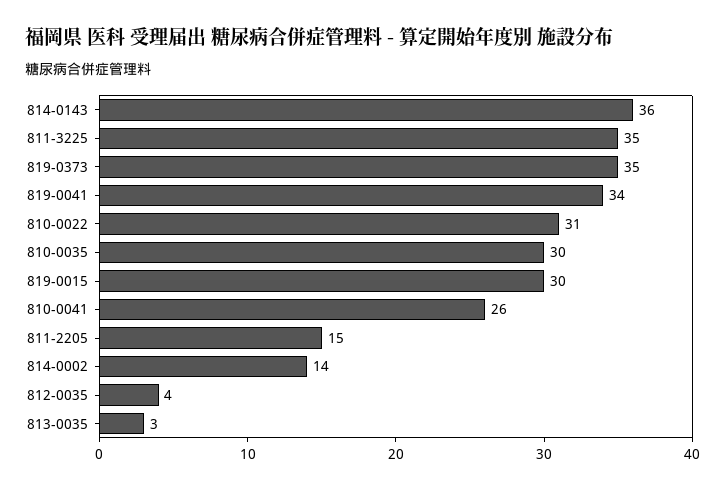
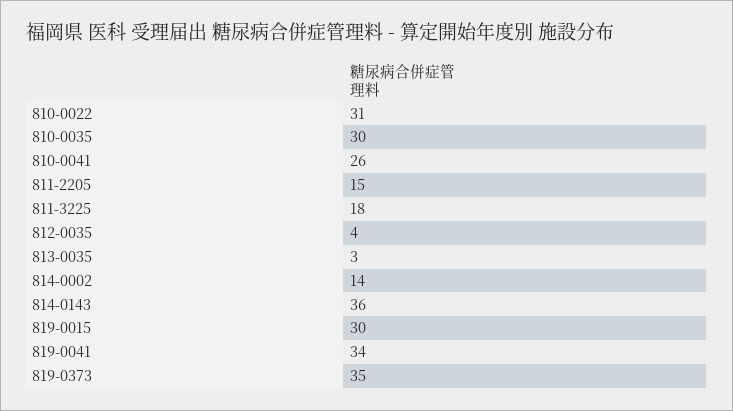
  {
    "814-0143": 36,
-   "811-3225": 35,
+   "811-3225": 18,
    "819-0373": 35,
    "819-0041": 34,
    "810-0022": 31,
    "810-0035": 30,
    "819-0015": 30,
    "810-0041": 26,
    "811-2205": 15,
    "814-0002": 14,
    "812-0035": 4,
    "813-0035": 3
  }

